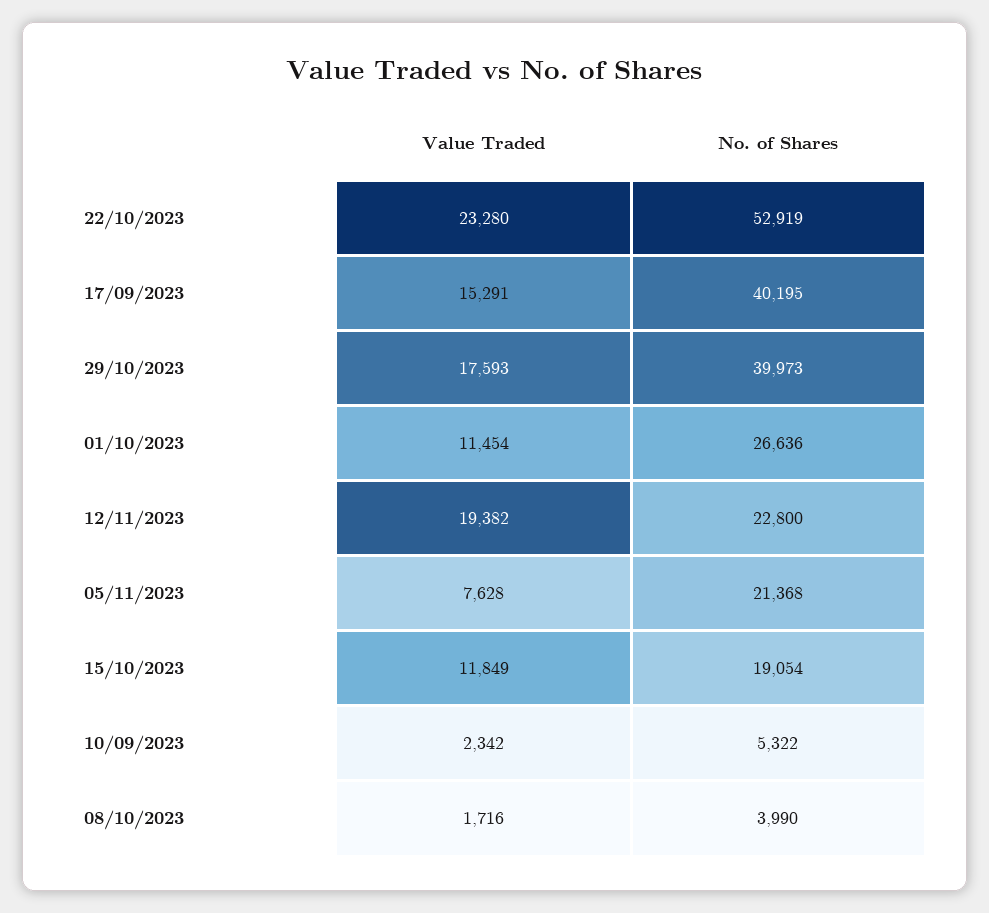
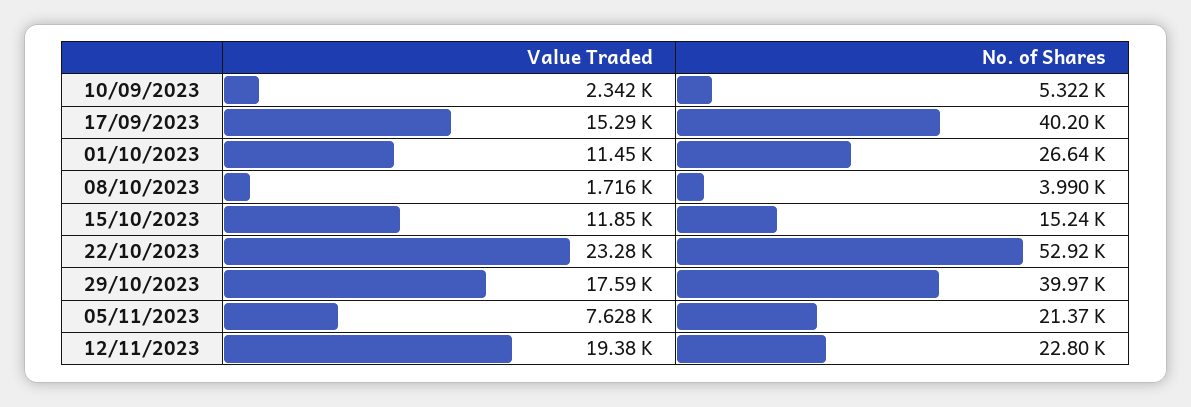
  {
    "Value Traded": {
      "22/10/2023": 23280,
      "17/09/2023": 15291,
      "29/10/2023": 17593,
      "01/10/2023": 11454,
      "12/11/2023": 19382,
      "05/11/2023": 7628,
      "15/10/2023": 11849,
      "10/09/2023": 2342,
      "08/10/2023": 1716
    },
    "No. of Shares": {
      "22/10/2023": 52919,
      "17/09/2023": 40195,
      "29/10/2023": 39973,
      "01/10/2023": 26636,
      "12/11/2023": 22800,
      "05/11/2023": 21368,
-     "15/10/2023": 19054,
+     "15/10/2023": 15240,
      "10/09/2023": 5322,
      "08/10/2023": 3990
    }
  }

